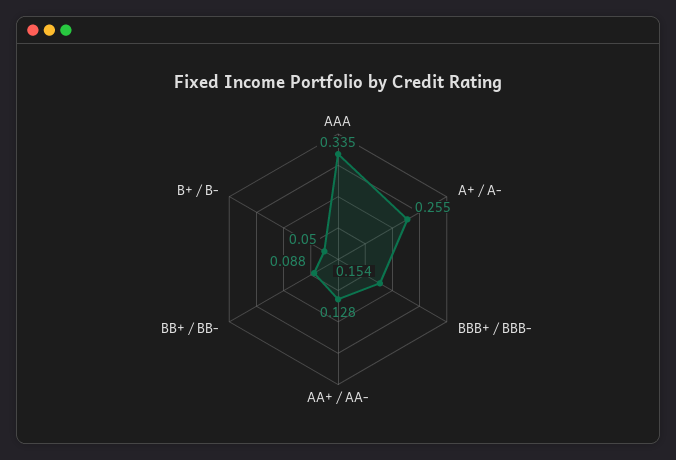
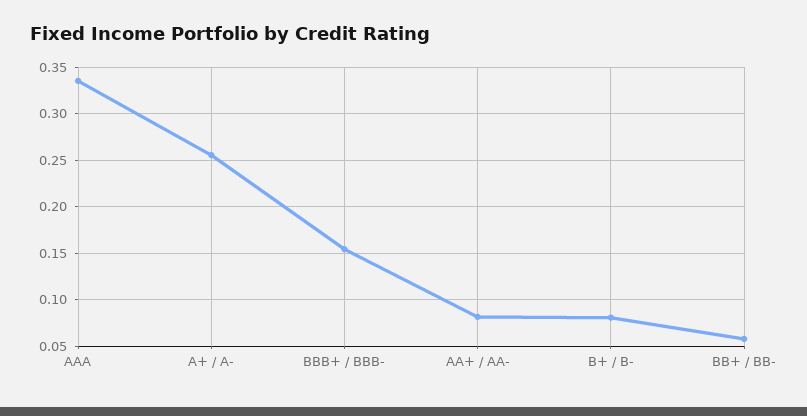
  {
    "AAA": 0.335,
    "A+ / A-": 0.255,
    "BBB+ / BBB-": 0.154,
-   "AA+ / AA-": 0.128,
+   "AA+ / AA-": 0.08,
-   "BB+ / BB-": 0.088,
+   "BB+ / BB-": 0.06,
-   "B+ / B-": 0.05
+   "B+ / B-": 0.08
  }

